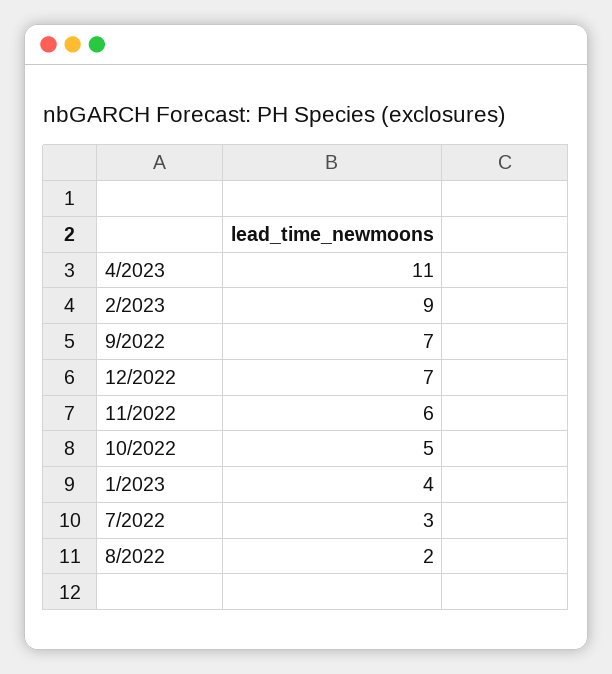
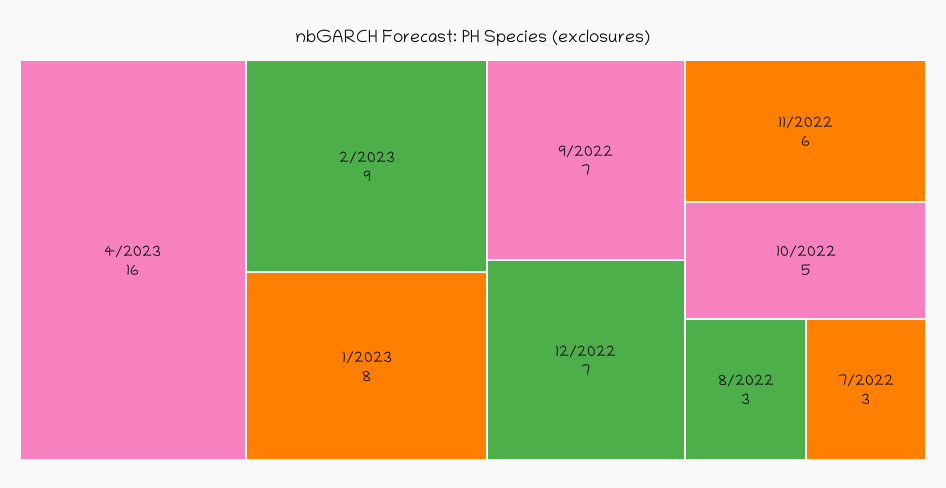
  {
-   "4/2023": 11,
+   "4/2023": 16,
    "2/2023": 9,
    "9/2022": 7,
    "12/2022": 7,
    "11/2022": 6,
    "10/2022": 5,
-   "1/2023": 4,
+   "1/2023": 8,
    "7/2022": 3,
-   "8/2022": 2
+   "8/2022": 3
  }

